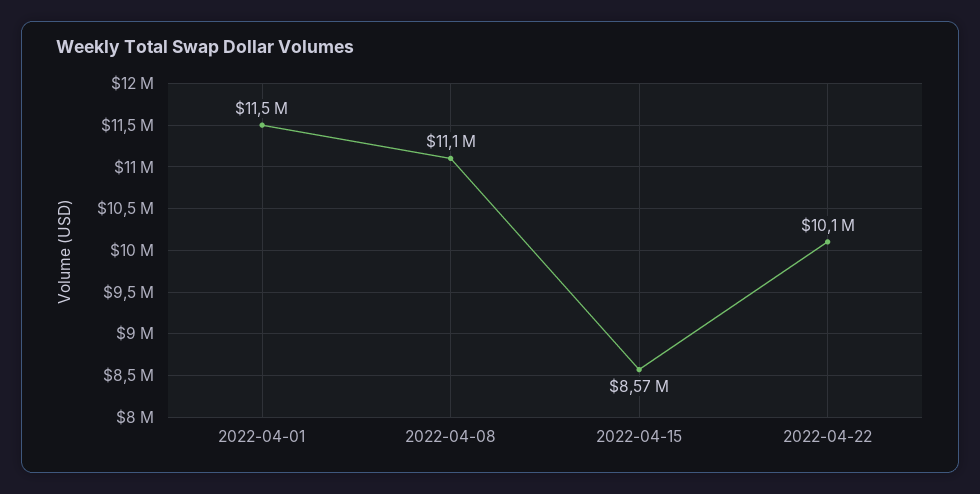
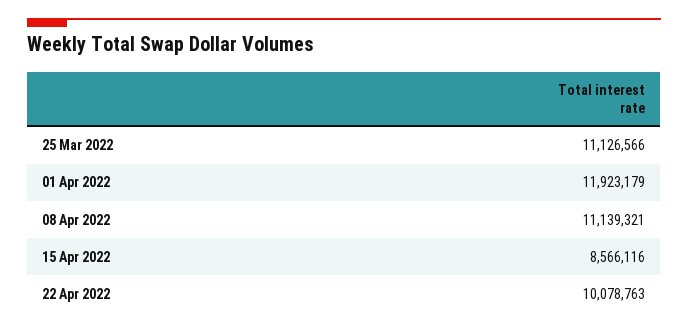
  {
-   "2022-04-01": 11500000,
+   "2022-04-01": 11923179,
    "2022-04-08": 11139321,
    "2022-04-15": 8566116,
-   "2022-04-22": 10078763
+   "2022-04-22": 10078763,
+   "25 Mar 2022": 11126566
  }

